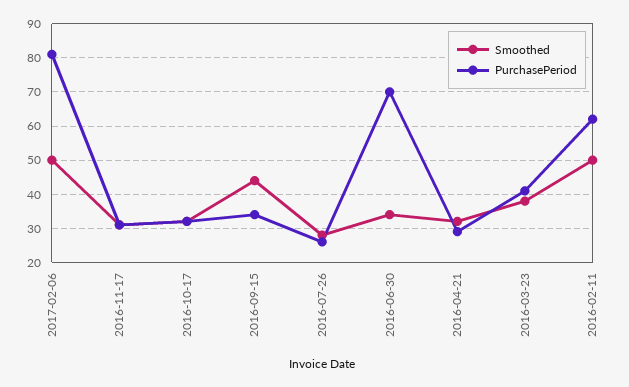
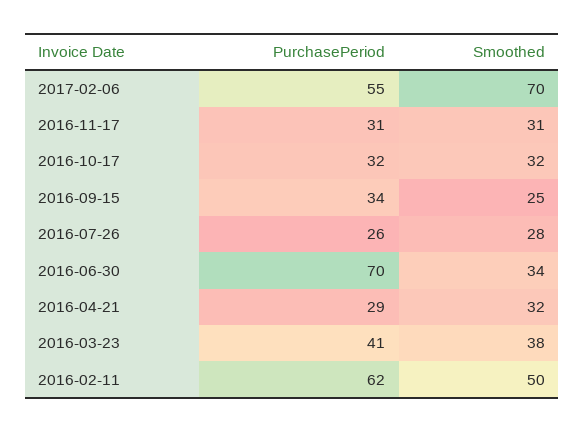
  {
    "Smoothed": {
-     "2017-02-06": 50,
+     "2017-02-06": 70,
      "2016-11-17": 31,
      "2016-10-17": 32,
-     "2016-09-15": 45,
+     "2016-09-15": 25,
      "2016-07-26": 28,
      "2016-06-30": 34,
      "2016-04-21": 32,
      "2016-03-23": 38,
      "2016-02-11": 50
    },
    "PurchasePeriod": {
-     "2017-02-06": 80,
+     "2017-02-06": 55,
      "2016-11-17": 31,
      "2016-10-17": 32,
      "2016-09-15": 34,
      "2016-07-26": 26,
      "2016-06-30": 70,
      "2016-04-21": 29,
      "2016-03-23": 41,
      "2016-02-11": 62
    }
  }

